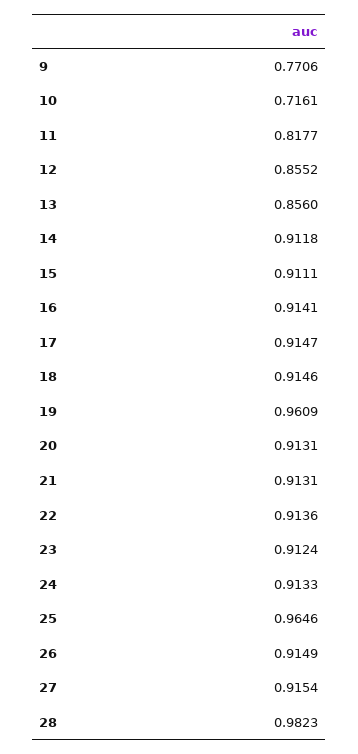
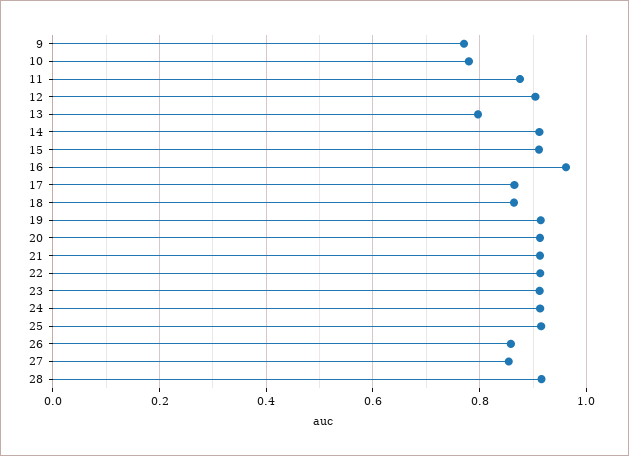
  {
    "9": 0.7706,
-   "10": 0.7161,
+   "10": 0.78,
-   "11": 0.8177,
+   "11": 0.88,
-   "12": 0.8552,
+   "12": 0.9,
-   "13": 0.856,
+   "13": 0.8,
    "14": 0.9118,
    "15": 0.9111,
-   "16": 0.9141,
+   "16": 0.96,
-   "17": 0.9147,
+   "17": 0.86,
-   "18": 0.9146,
+   "18": 0.86,
-   "19": 0.9609,
+   "19": 0.92,
    "20": 0.9131,
    "21": 0.9131,
    "22": 0.9136,
    "23": 0.9124,
    "24": 0.9133,
-   "25": 0.9646,
+   "25": 0.92,
-   "26": 0.9149,
+   "26": 0.86,
-   "27": 0.9154,
+   "27": 0.86,
-   "28": 0.9823
+   "28": 0.92
  }

